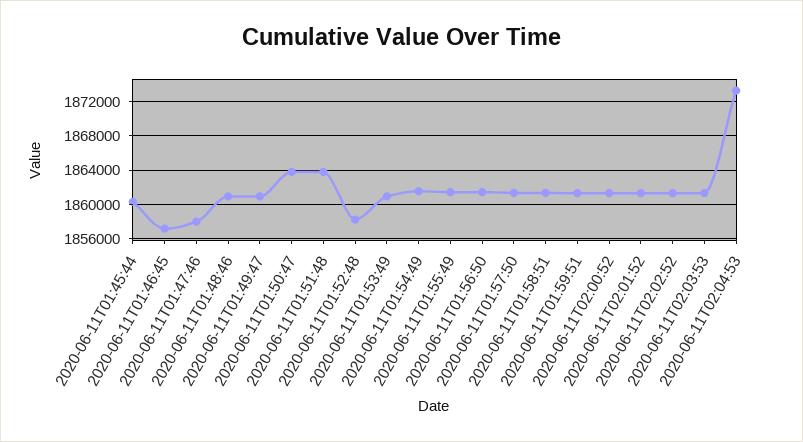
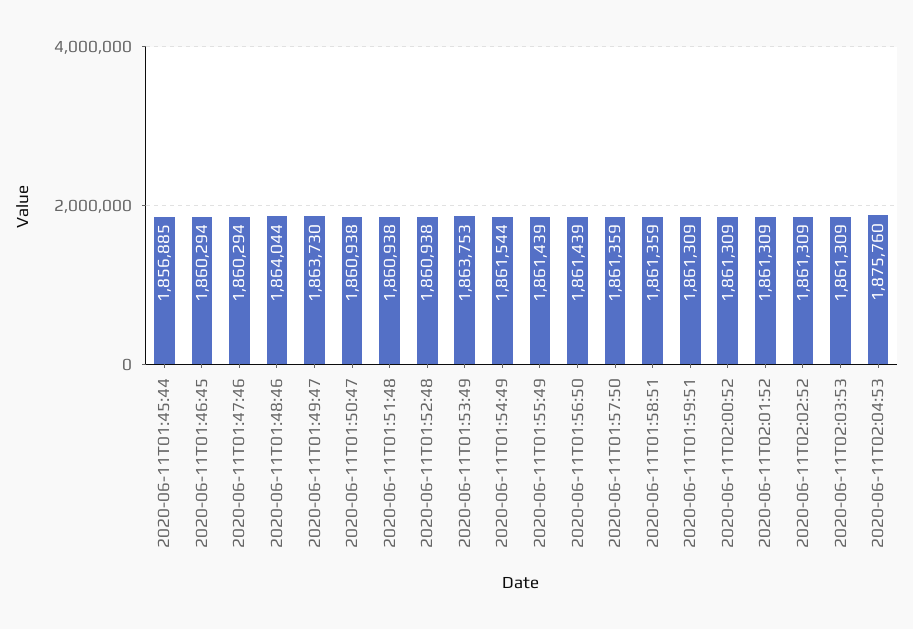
  {
-   "2020-06-11T01:45:44": 1860000,
+   "2020-06-11T01:45:44": 1856885,
-   "2020-06-11T01:46:45": 1857000,
+   "2020-06-11T01:46:45": 1860294,
-   "2020-06-11T01:47:46": 1858000,
+   "2020-06-11T01:47:46": 1860294,
-   "2020-06-11T01:48:46": 1861000,
+   "2020-06-11T01:48:46": 1864044,
-   "2020-06-11T01:49:47": 1861000,
+   "2020-06-11T01:49:47": 1863730,
-   "2020-06-11T01:50:47": 1864000,
+   "2020-06-11T01:50:47": 1860938,
-   "2020-06-11T01:51:48": 1864000,
+   "2020-06-11T01:51:48": 1860938,
-   "2020-06-11T01:52:48": 1858000,
+   "2020-06-11T01:52:48": 1860938,
-   "2020-06-11T01:53:49": 1861000,
+   "2020-06-11T01:53:49": 1863753,
    "2020-06-11T01:54:49": 1861544,
    "2020-06-11T01:55:49": 1861439,
    "2020-06-11T01:56:50": 1861439,
    "2020-06-11T01:57:50": 1861359,
    "2020-06-11T01:58:51": 1861359,
    "2020-06-11T01:59:51": 1861309,
    "2020-06-11T02:00:52": 1861309,
    "2020-06-11T02:01:52": 1861309,
    "2020-06-11T02:02:52": 1861309,
    "2020-06-11T02:03:53": 1861309,
-   "2020-06-11T02:04:53": 1873000
+   "2020-06-11T02:04:53": 1875760
  }

